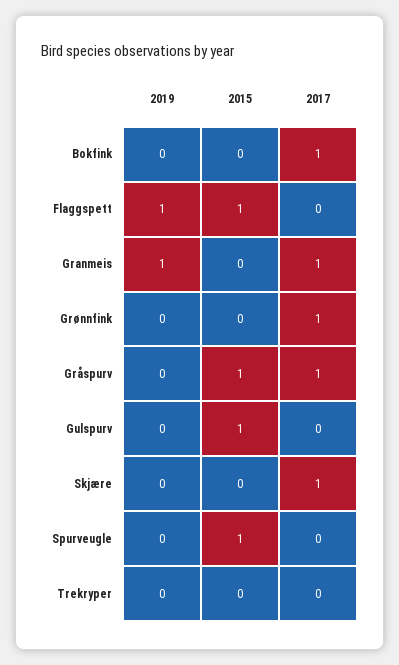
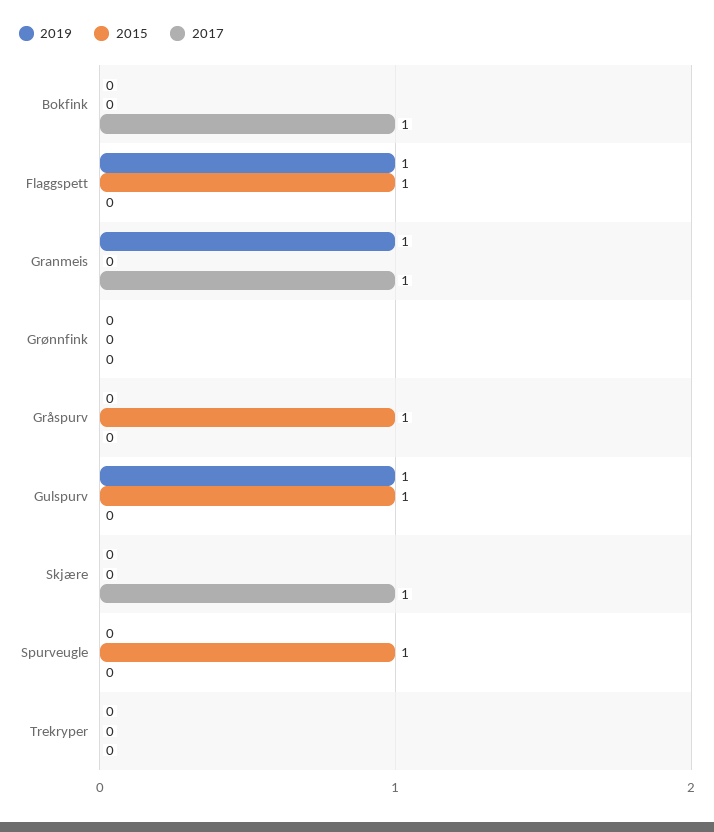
  {
    "2019": {
      "Bokfink": 0,
      "Flaggspett": 1,
      "Granmeis": 1,
      "Grønnfink": 0,
      "Gråspurv": 0,
-     "Gulspurv": 0,
+     "Gulspurv": 1,
      "Skjære": 0,
      "Spurveugle": 0,
      "Trekryper": 0
    },
    "2015": {
      "Bokfink": 0,
      "Flaggspett": 1,
      "Granmeis": 0,
      "Grønnfink": 0,
      "Gråspurv": 1,
      "Gulspurv": 1,
      "Skjære": 0,
      "Spurveugle": 1,
      "Trekryper": 0
    },
    "2017": {
      "Bokfink": 1,
      "Flaggspett": 0,
      "Granmeis": 1,
-     "Grønnfink": 1,
+     "Grønnfink": 0,
-     "Gråspurv": 1,
+     "Gråspurv": 0,
      "Gulspurv": 0,
      "Skjære": 1,
      "Spurveugle": 0,
      "Trekryper": 0
    }
  }

